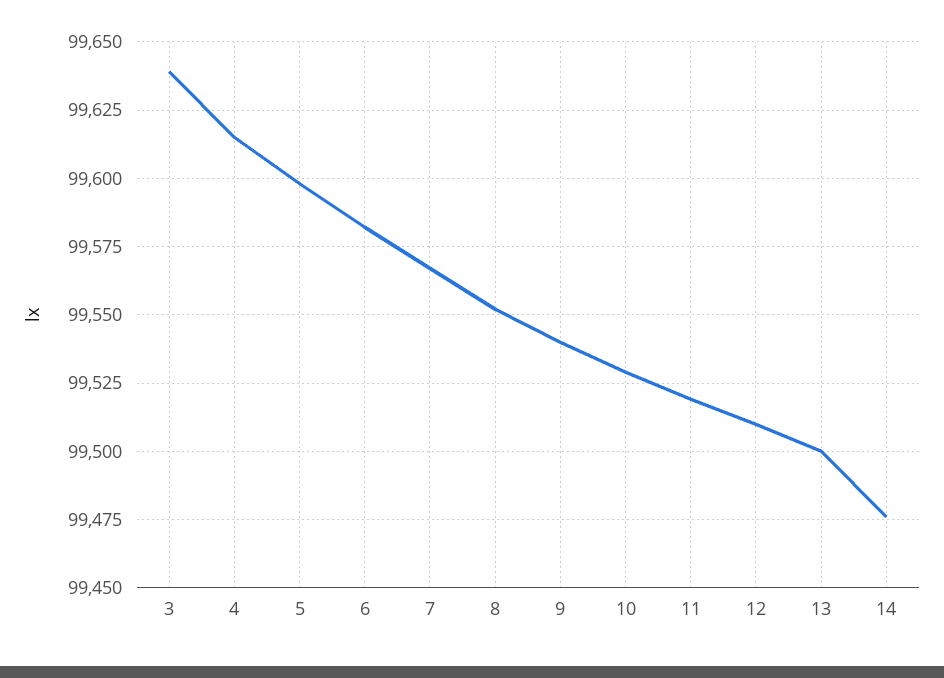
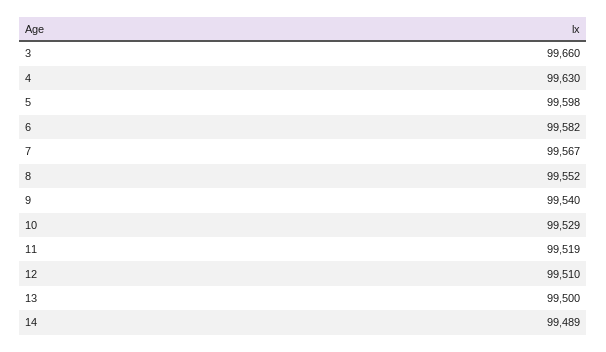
  {
-   "3": 99640,
+   "3": 99660,
-   "4": 99615,
+   "4": 99630,
    "5": 99598,
    "6": 99582,
    "7": 99567,
    "8": 99552,
    "9": 99540,
    "10": 99529,
    "11": 99519,
    "12": 99510,
    "13": 99500,
-   "14": 99475
+   "14": 99489
  }

